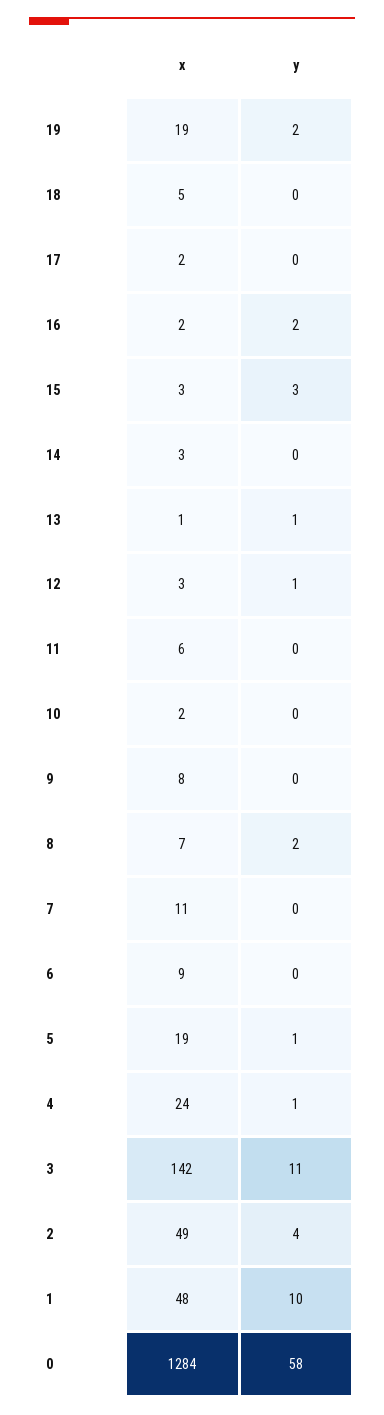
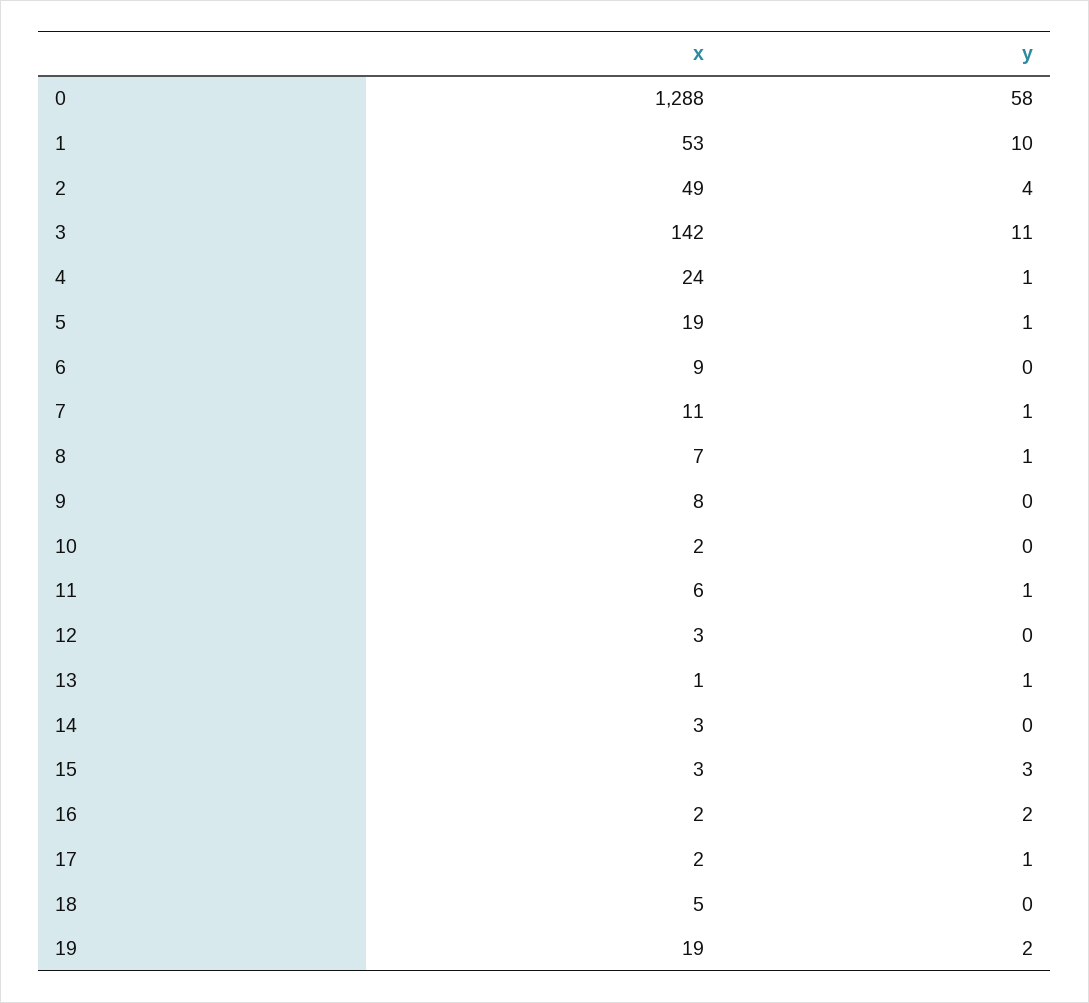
  {
    "x": {
      "19": 19,
      "18": 5,
      "17": 2,
      "16": 2,
      "15": 3,
      "14": 3,
      "13": 1,
      "12": 3,
      "11": 6,
      "10": 2,
      "9": 8,
      "8": 7,
      "7": 11,
      "6": 9,
      "5": 19,
      "4": 24,
      "3": 142,
      "2": 49,
-     "1": 48,
+     "1": 53,
-     "0": 1284
+     "0": 1288
    },
    "y": {
      "19": 2,
      "18": 0,
-     "17": 0,
+     "17": 1,
      "16": 2,
      "15": 3,
      "14": 0,
      "13": 1,
-     "12": 1,
+     "12": 0,
-     "11": 0,
+     "11": 1,
      "10": 0,
      "9": 0,
-     "8": 2,
+     "8": 1,
-     "7": 0,
+     "7": 1,
      "6": 0,
      "5": 1,
      "4": 1,
      "3": 11,
      "2": 4,
      "1": 10,
      "0": 58
    }
  }

